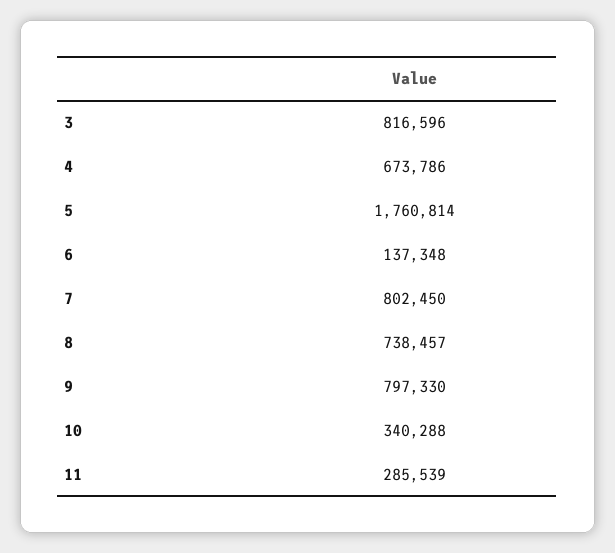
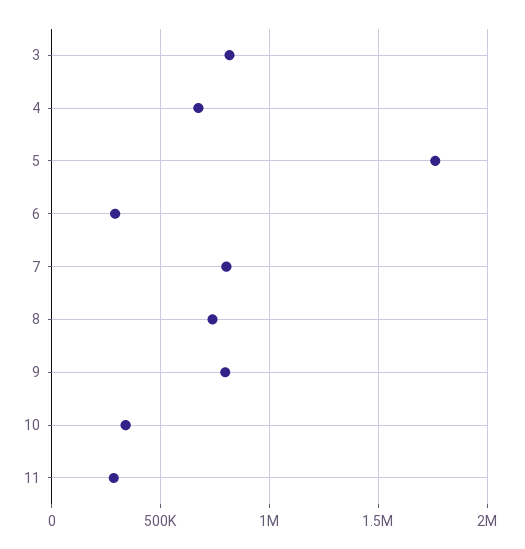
  {
    "3": 816596,
    "4": 673786,
    "5": 1760814,
-   "6": 137348,
+   "6": 300000,
    "7": 802450,
    "8": 738457,
    "9": 797330,
    "10": 340288,
    "11": 285539
  }

